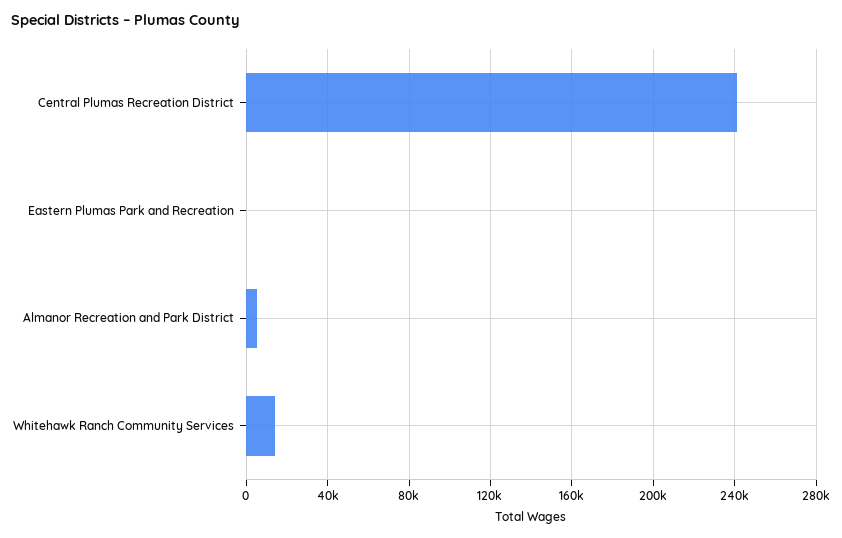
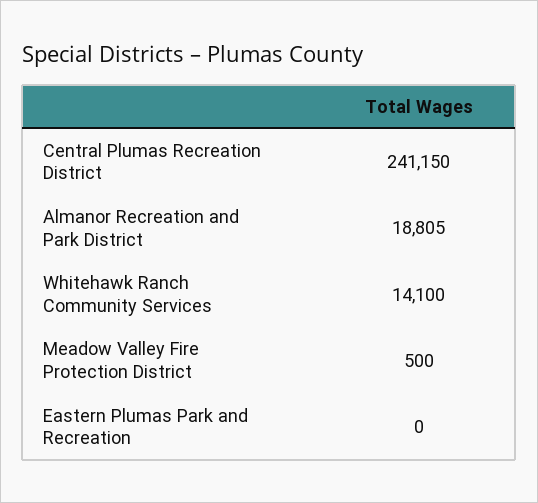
  {
    "Central Plumas Recreation District": 241150,
    "Eastern Plumas Park and Recreation": 0,
-   "Almanor Recreation and Park District": 5000,
+   "Almanor Recreation and Park District": 18805,
-   "Whitehawk Ranch Community Services": 14100
+   "Whitehawk Ranch Community Services": 14100,
+   "Meadow Valley Fire Protection District": 500
  }

